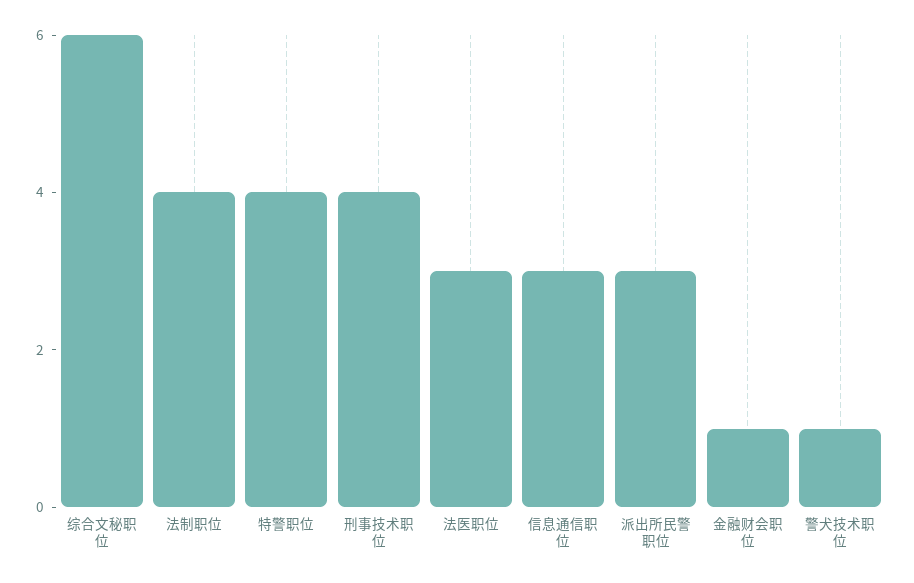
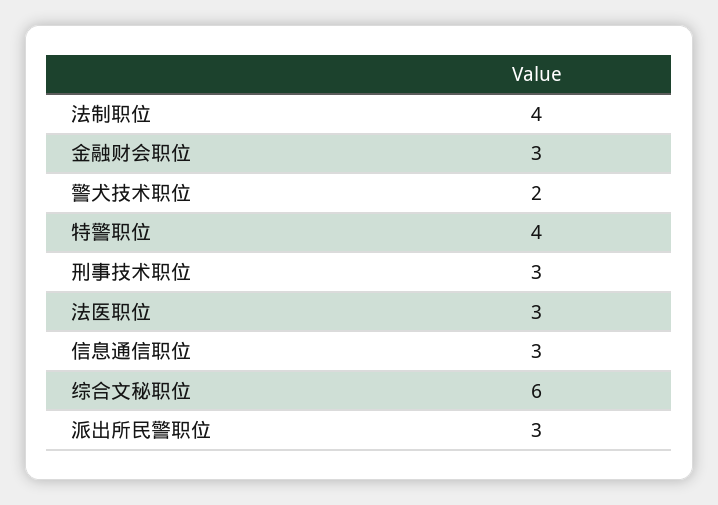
  {
    "综合文秘职位": 6,
    "法制职位": 4,
    "特警职位": 4,
-   "刑事技术职位": 4,
+   "刑事技术职位": 3,
    "法医职位": 3,
    "信息通信职位": 3,
    "派出所民警职位": 3,
-   "金融财会职位": 1,
+   "金融财会职位": 3,
-   "警犬技术职位": 1
+   "警犬技术职位": 2
  }

